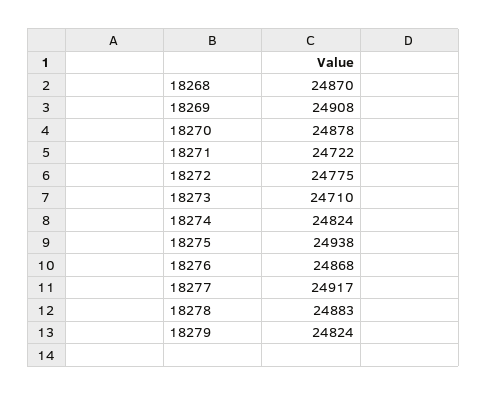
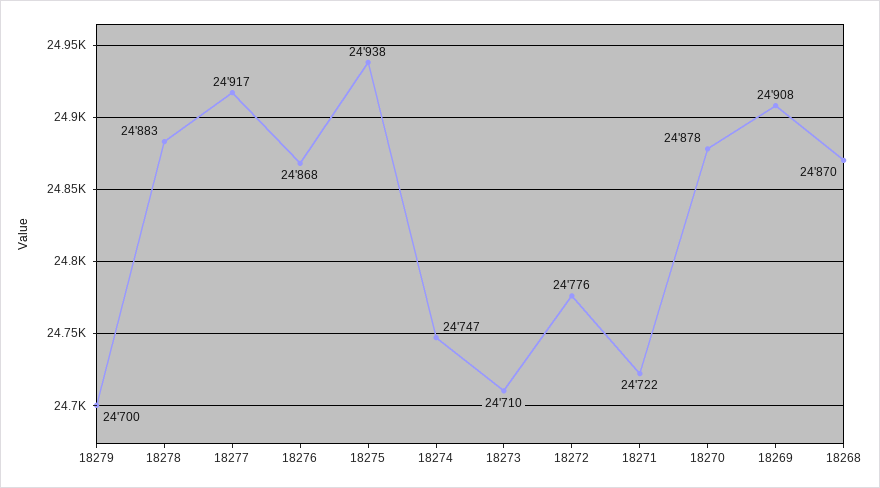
  {
    "18268": 24870,
    "18269": 24908,
    "18270": 24878,
    "18271": 24722,
-   "18272": 24775,
+   "18272": 24776,
    "18273": 24710,
-   "18274": 24824,
+   "18274": 24747,
    "18275": 24938,
    "18276": 24868,
    "18277": 24917,
    "18278": 24883,
-   "18279": 24824
+   "18279": 24700
  }

